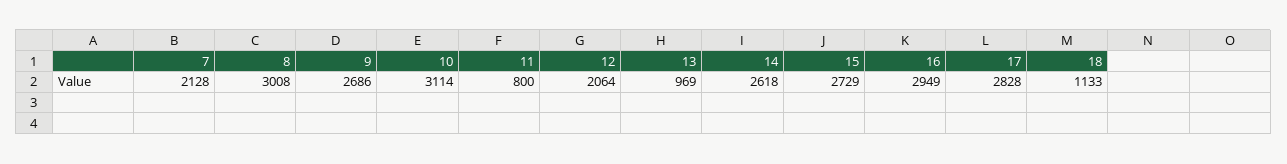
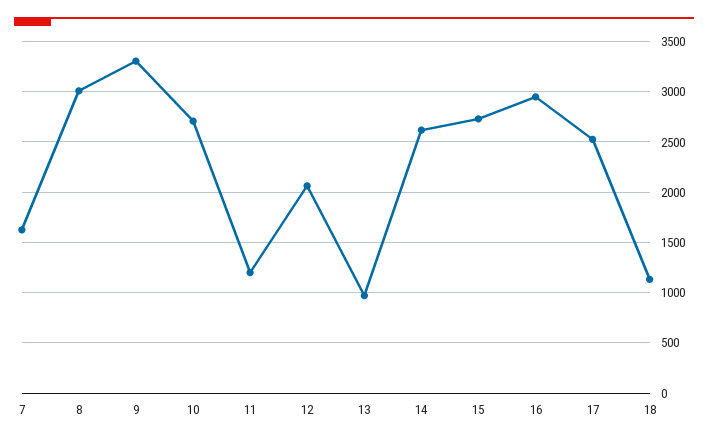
  {
-   "7": 2128,
+   "7": 1600,
    "8": 3008,
-   "9": 2686,
+   "9": 3300,
-   "10": 3114,
+   "10": 2700,
-   "11": 800,
+   "11": 1200,
    "12": 2064,
    "13": 969,
    "14": 2618,
    "15": 2729,
    "16": 2949,
-   "17": 2828,
+   "17": 2500,
    "18": 1133
  }

